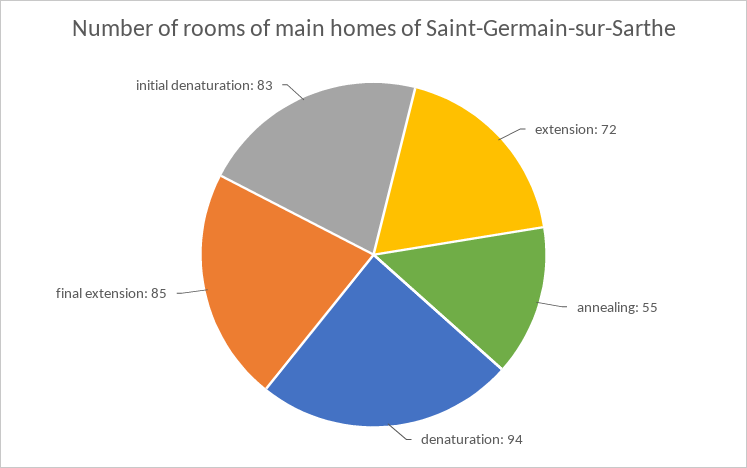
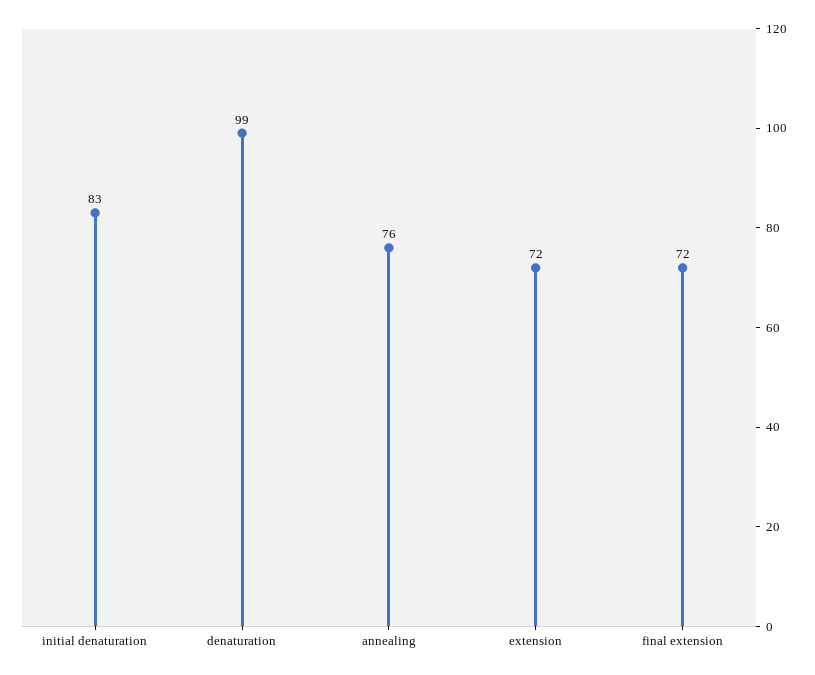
  {
    "extension": 72,
-   "annealing": 55,
+   "annealing": 76,
-   "denaturation": 94,
+   "denaturation": 99,
-   "final extension": 85,
+   "final extension": 72,
    "initial denaturation": 83
  }

